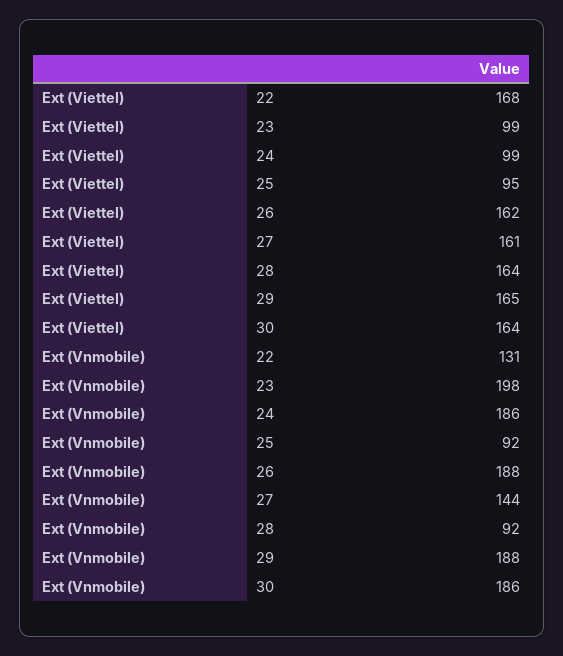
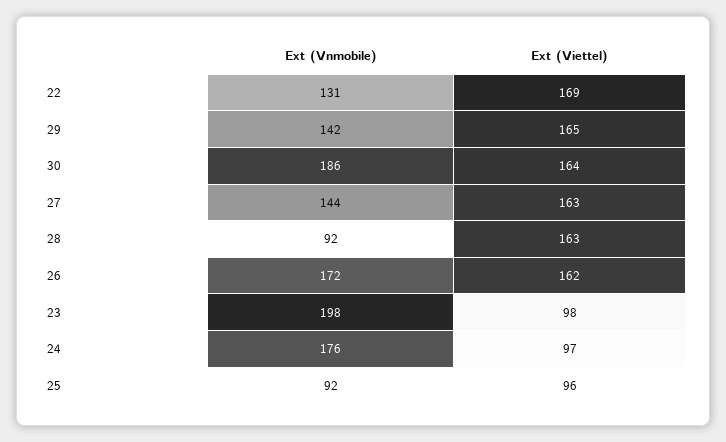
  {
    "Ext (Viettel)": {
-     "22": 168,
+     "22": 169,
-     "23": 99,
+     "23": 98,
-     "24": 99,
+     "24": 97,
-     "25": 95,
+     "25": 96,
      "26": 162,
-     "27": 161,
+     "27": 163,
-     "28": 164,
+     "28": 163,
      "29": 165,
      "30": 164
    },
    "Ext (Vnmobile)": {
      "22": 131,
      "23": 198,
-     "24": 186,
+     "24": 176,
      "25": 92,
-     "26": 188,
+     "26": 172,
      "27": 144,
      "28": 92,
-     "29": 188,
+     "29": 142,
      "30": 186
    }
  }

